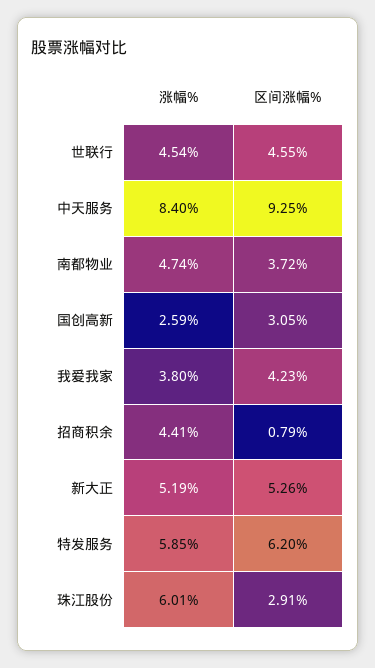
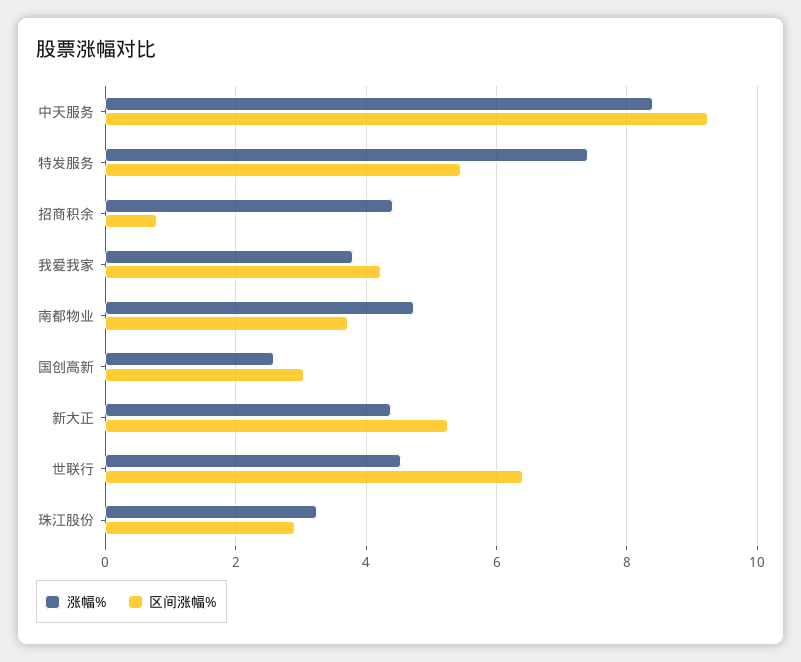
  {
    "涨幅%": {
      "世联行": 4.54,
      "中天服务": 8.4,
      "南都物业": 4.74,
      "国创高新": 2.59,
      "我爱我家": 3.8,
      "招商积余": 4.41,
-     "新大正": 5.19,
+     "新大正": 4.4,
-     "特发服务": 5.85,
+     "特发服务": 7.4,
-     "珠江股份": 6.01
+     "珠江股份": 3.2
    },
    "区间涨幅%": {
-     "世联行": 4.55,
+     "世联行": 6.4,
      "中天服务": 9.25,
      "南都物业": 3.72,
      "国创高新": 3.05,
      "我爱我家": 4.23,
      "招商积余": 0.79,
      "新大正": 5.26,
-     "特发服务": 6.2,
+     "特发服务": 5.4,
      "珠江股份": 2.91
    }
  }

